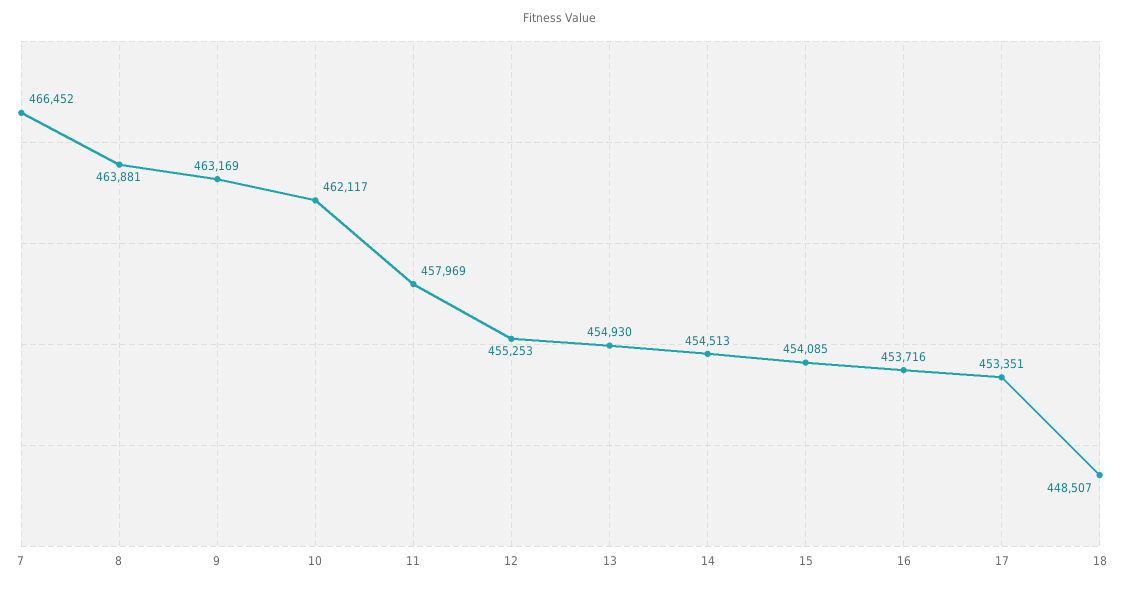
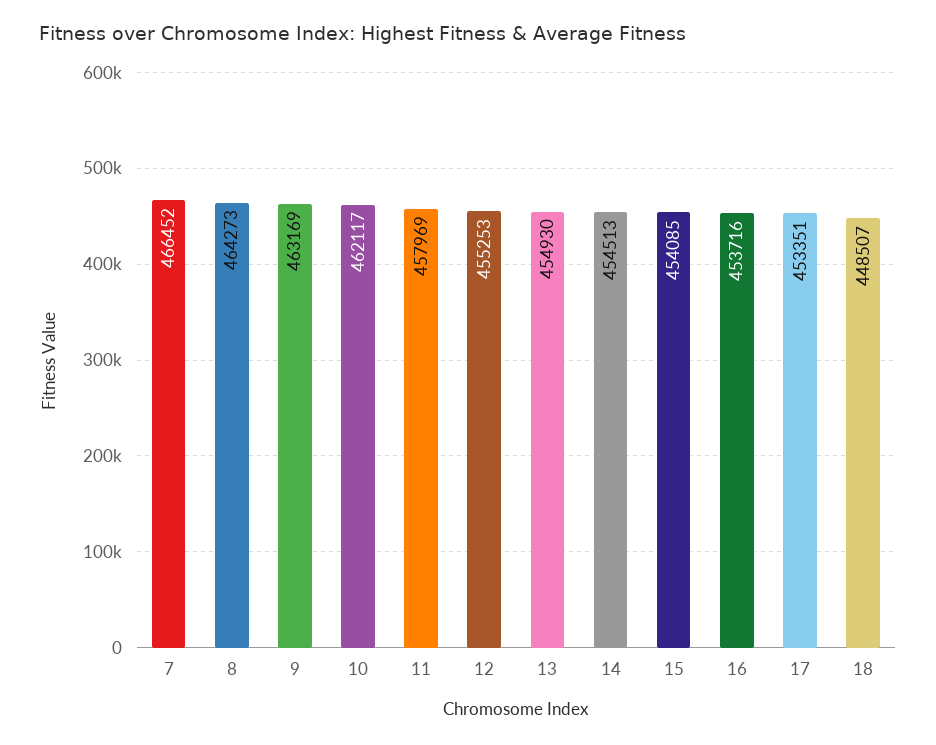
  {
    "7": 466452,
-   "8": 463881,
+   "8": 464273,
    "9": 463169,
    "10": 462117,
    "11": 457969,
    "12": 455253,
    "13": 454930,
    "14": 454513,
    "15": 454085,
    "16": 453716,
    "17": 453351,
    "18": 448507
  }

